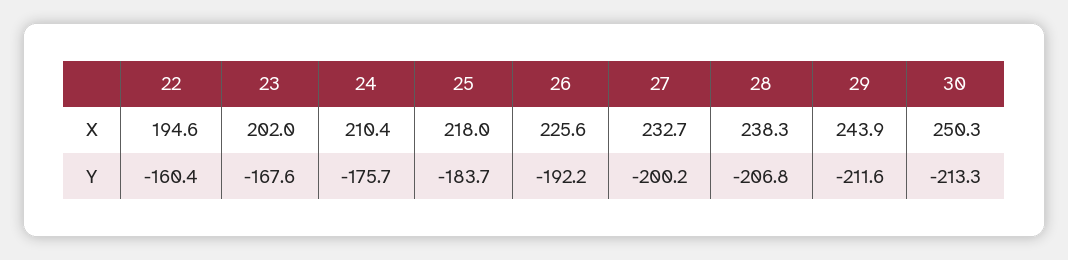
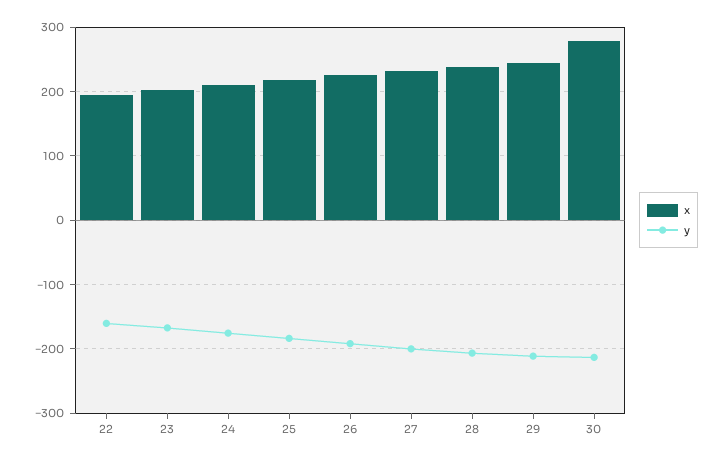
  {
    "X": {
      "22": 194.6,
      "23": 202,
      "24": 210.4,
      "25": 218,
      "26": 225.6,
      "27": 232.7,
      "28": 238.3,
      "29": 243.9,
-     "30": 250.3
+     "30": 280
    },
    "Y": {
      "22": -160.4,
      "23": -167.6,
      "24": -175.7,
      "25": -183.7,
      "26": -192.2,
      "27": -200.2,
      "28": -206.8,
      "29": -211.6,
      "30": -213.3
    }
  }

